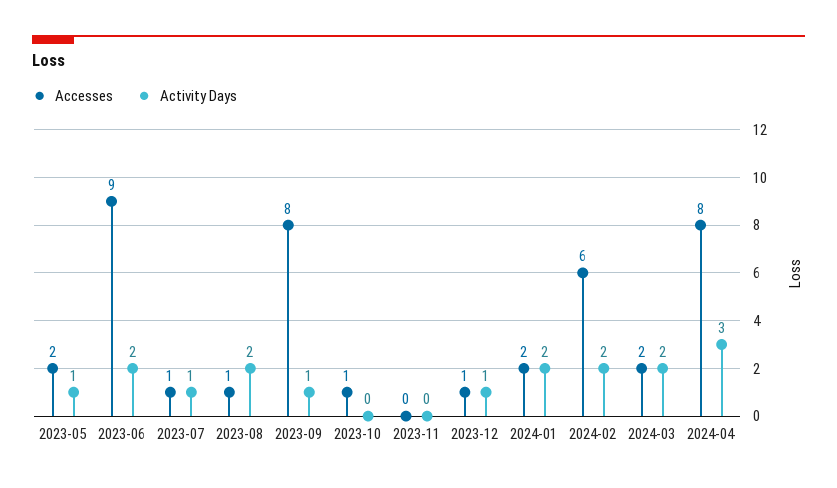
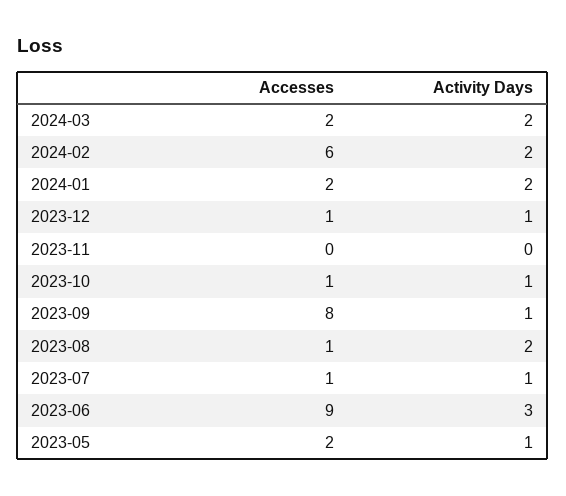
  {
    "Accesses": {
      "2023-05": 2,
      "2023-06": 9,
      "2023-07": 1,
      "2023-08": 1,
      "2023-09": 8,
      "2023-10": 1,
      "2023-11": 0,
      "2023-12": 1,
      "2024-01": 2,
      "2024-02": 6,
-     "2024-03": 2,
+     "2024-03": 2
-     "2024-04": 8
    },
    "Activity Days": {
      "2023-05": 1,
-     "2023-06": 2,
+     "2023-06": 3,
      "2023-07": 1,
      "2023-08": 2,
      "2023-09": 1,
-     "2023-10": 0,
+     "2023-10": 1,
      "2023-11": 0,
      "2023-12": 1,
      "2024-01": 2,
      "2024-02": 2,
-     "2024-03": 2,
+     "2024-03": 2
-     "2024-04": 3
    }
  }

